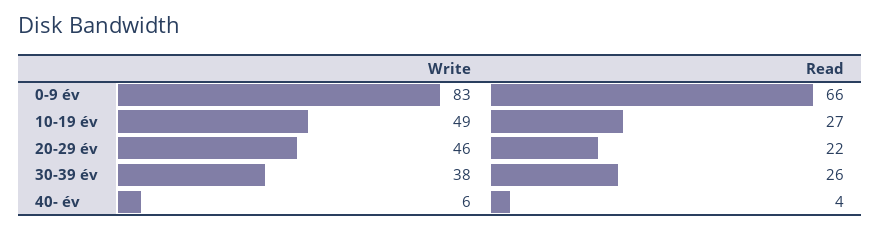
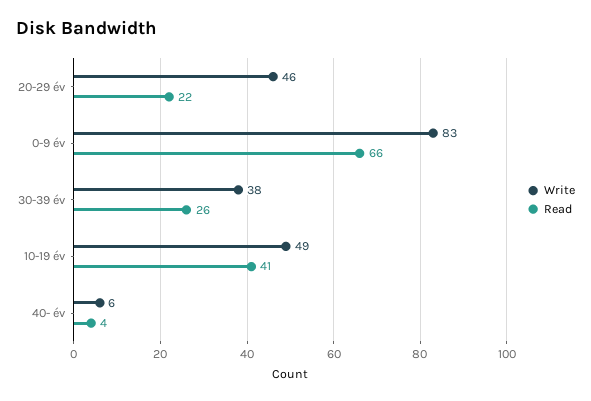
  {
    "Write": {
      "0-9 év": 83,
      "10-19 év": 49,
      "20-29 év": 46,
      "30-39 év": 38,
      "40- év": 6
    },
    "Read": {
      "0-9 év": 66,
-     "10-19 év": 27,
+     "10-19 év": 41,
      "20-29 év": 22,
      "30-39 év": 26,
      "40- év": 4
    }
  }

